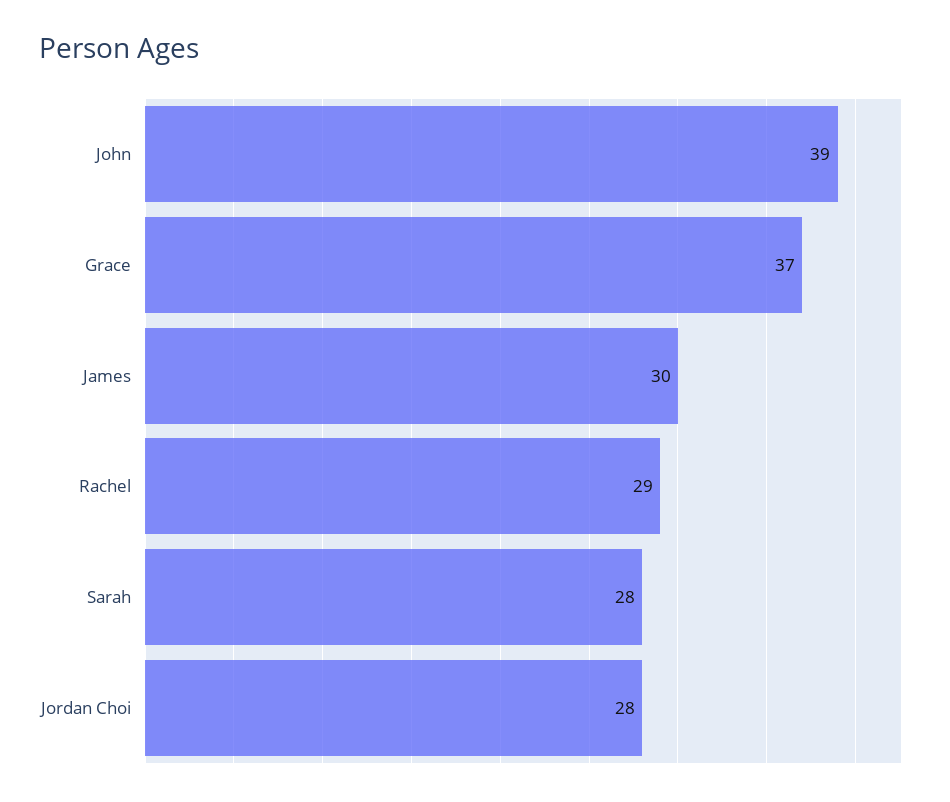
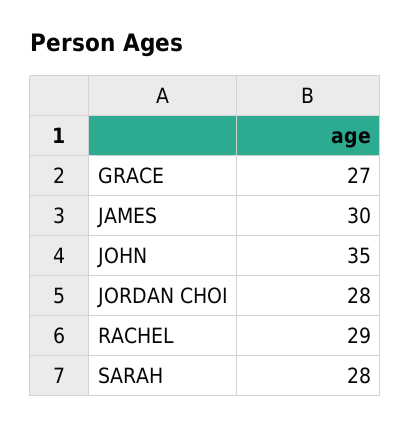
  {
-   "John": 39,
+   "John": 35,
-   "Grace": 37,
+   "Grace": 27,
    "James": 30,
    "Rachel": 29,
    "Sarah": 28,
    "Jordan Choi": 28
  }

